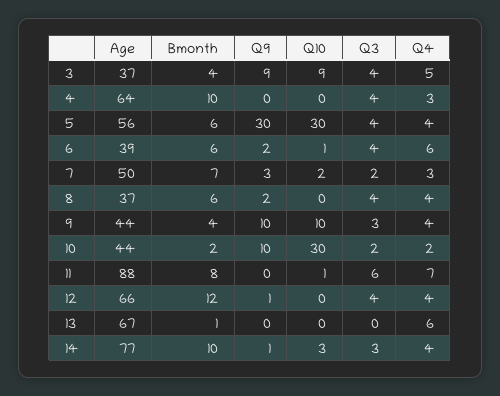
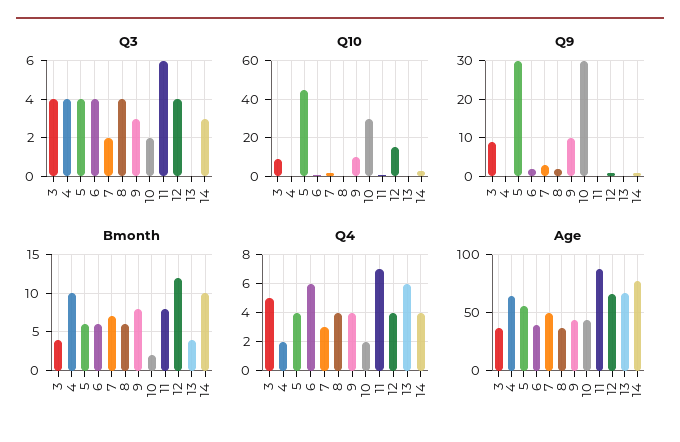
  {
    "Age": {
      "3": 37,
      "4": 64,
      "5": 56,
      "6": 39,
      "7": 50,
      "8": 37,
      "9": 44,
      "10": 44,
      "11": 88,
      "12": 66,
      "13": 67,
      "14": 77
    },
    "Bmonth": {
      "3": 4,
      "4": 10,
      "5": 6,
      "6": 6,
      "7": 7,
      "8": 6,
-     "9": 4,
+     "9": 8,
      "10": 2,
      "11": 8,
      "12": 12,
-     "13": 1,
+     "13": 4,
      "14": 10
    },
    "Q9": {
      "3": 9,
      "4": 0,
      "5": 30,
      "6": 2,
      "7": 3,
      "8": 2,
      "9": 10,
-     "10": 10,
+     "10": 30,
      "11": 0,
      "12": 1,
      "13": 0,
      "14": 1
    },
    "Q10": {
      "3": 9,
      "4": 0,
-     "5": 30,
+     "5": 45,
      "6": 1,
      "7": 2,
      "8": 0,
      "9": 10,
      "10": 30,
      "11": 1,
-     "12": 0,
+     "12": 15,
      "13": 0,
      "14": 3
    },
    "Q3": {
      "3": 4,
      "4": 4,
      "5": 4,
      "6": 4,
      "7": 2,
      "8": 4,
      "9": 3,
      "10": 2,
      "11": 6,
      "12": 4,
      "13": 0,
      "14": 3
    },
    "Q4": {
      "3": 5,
-     "4": 3,
+     "4": 2,
      "5": 4,
      "6": 6,
      "7": 3,
      "8": 4,
      "9": 4,
      "10": 2,
      "11": 7,
      "12": 4,
      "13": 6,
      "14": 4
    }
  }

